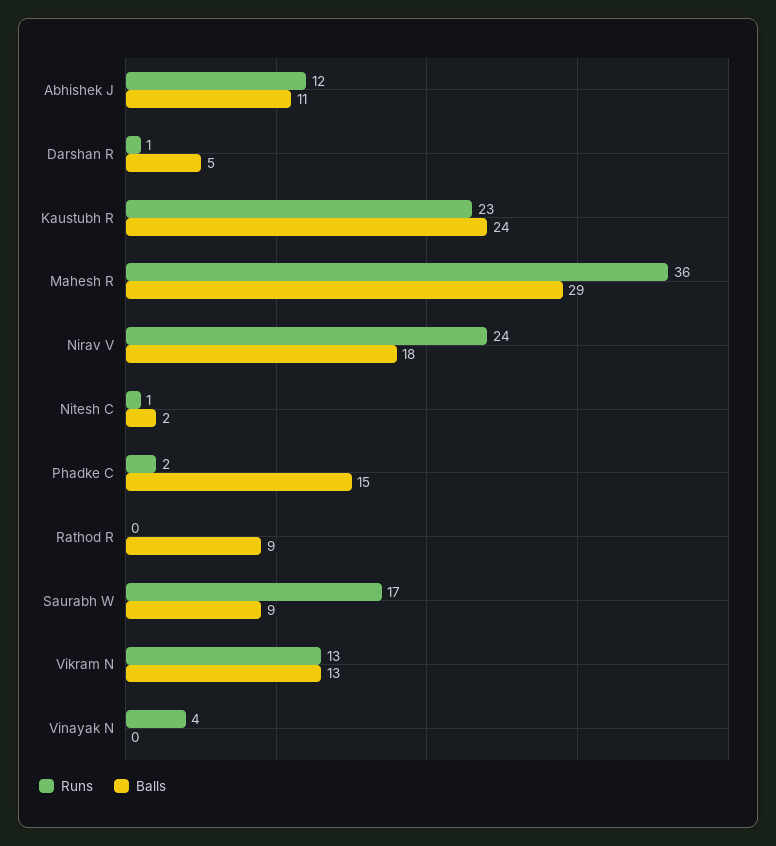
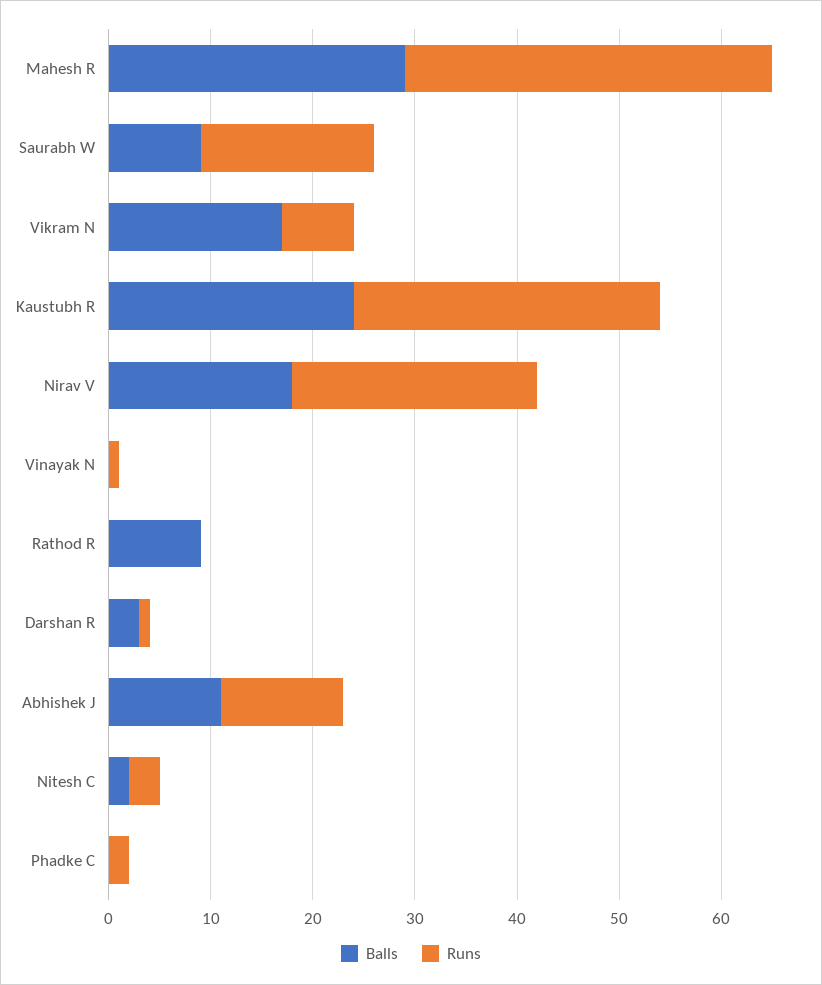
  {
    "Runs": {
      "Abhishek J": 12,
      "Darshan R": 1,
-     "Kaustubh R": 23,
+     "Kaustubh R": 30,
      "Mahesh R": 36,
      "Nirav V": 24,
-     "Nitesh C": 1,
+     "Nitesh C": 3,
      "Phadke C": 2,
      "Rathod R": 0,
      "Saurabh W": 17,
-     "Vikram N": 13,
+     "Vikram N": 7,
-     "Vinayak N": 4
+     "Vinayak N": 1
    },
    "Balls": {
      "Abhishek J": 11,
-     "Darshan R": 5,
+     "Darshan R": 3,
      "Kaustubh R": 24,
      "Mahesh R": 29,
      "Nirav V": 18,
      "Nitesh C": 2,
-     "Phadke C": 15,
+     "Phadke C": 0,
      "Rathod R": 9,
      "Saurabh W": 9,
-     "Vikram N": 13,
+     "Vikram N": 17,
      "Vinayak N": 0
    }
  }

